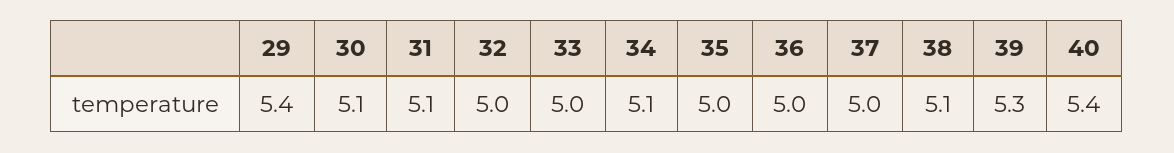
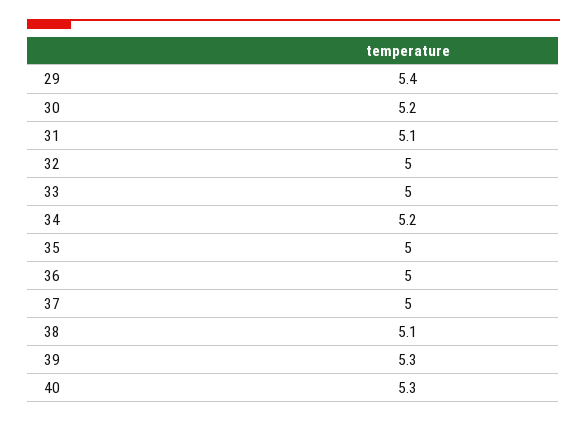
  {
    "29": 5.4,
-   "30": 5.1,
+   "30": 5.2,
    "31": 5.1,
    "32": 5,
    "33": 5,
-   "34": 5.1,
+   "34": 5.2,
    "35": 5,
    "36": 5,
    "37": 5,
    "38": 5.1,
    "39": 5.3,
-   "40": 5.4
+   "40": 5.3
  }

